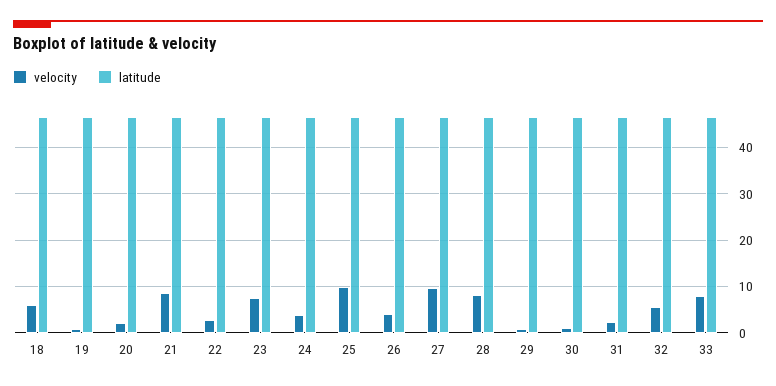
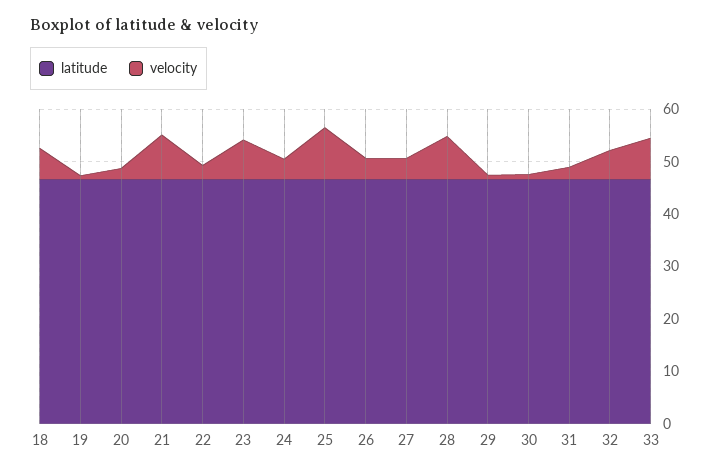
  {
    "velocity": {
      "18": 6,
      "19": 0,
      "20": 2,
      "21": 8,
      "22": 2,
      "23": 8,
      "24": 4,
      "25": 10,
      "26": 4,
-     "27": 10,
+     "27": 4,
      "28": 8,
      "29": 0,
      "30": 0,
      "31": 2,
      "32": 6,
      "33": 8
    },
    "latitude": {
      "18": 46,
      "19": 46,
      "20": 46,
      "21": 46,
      "22": 46,
      "23": 46,
      "24": 46,
      "25": 46,
      "26": 46,
      "27": 46,
      "28": 46,
      "29": 46,
      "30": 46,
      "31": 46,
      "32": 46,
      "33": 46
    }
  }

